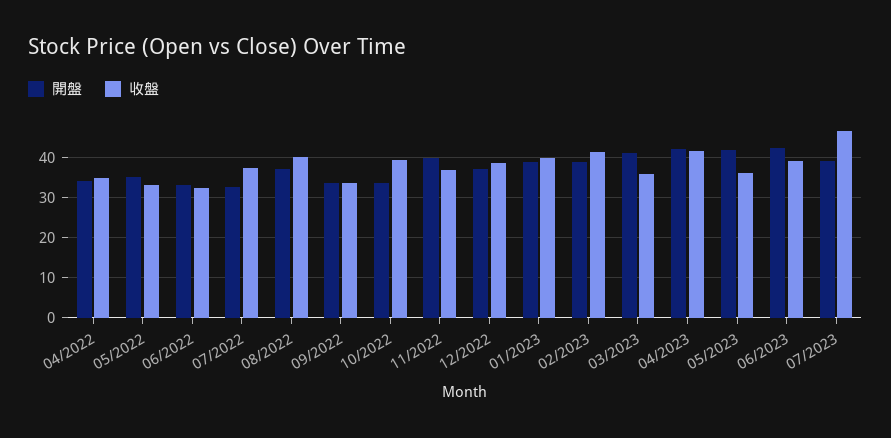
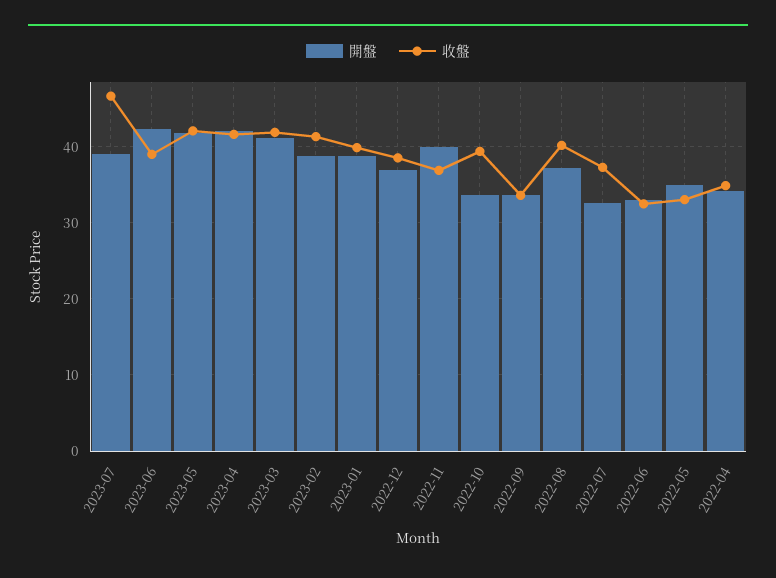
  {
    "開盤": {
      "04/2022": 34,
      "05/2022": 35,
      "06/2022": 33,
      "07/2022": 33,
      "08/2022": 37,
      "09/2022": 34,
      "10/2022": 34,
      "11/2022": 40,
      "12/2022": 37,
      "01/2023": 39,
      "02/2023": 39,
      "03/2023": 41,
      "04/2023": 42,
      "05/2023": 42,
      "06/2023": 42,
      "07/2023": 39
    },
    "收盤": {
      "04/2022": 35,
      "05/2022": 33,
      "06/2022": 33,
      "07/2022": 37,
      "08/2022": 40,
      "09/2022": 34,
      "10/2022": 39,
      "11/2022": 37,
      "12/2022": 39,
      "01/2023": 40,
      "02/2023": 41,
-     "03/2023": 36,
+     "03/2023": 42,
      "04/2023": 42,
-     "05/2023": 36,
+     "05/2023": 42,
      "06/2023": 39,
      "07/2023": 47
    }
  }

